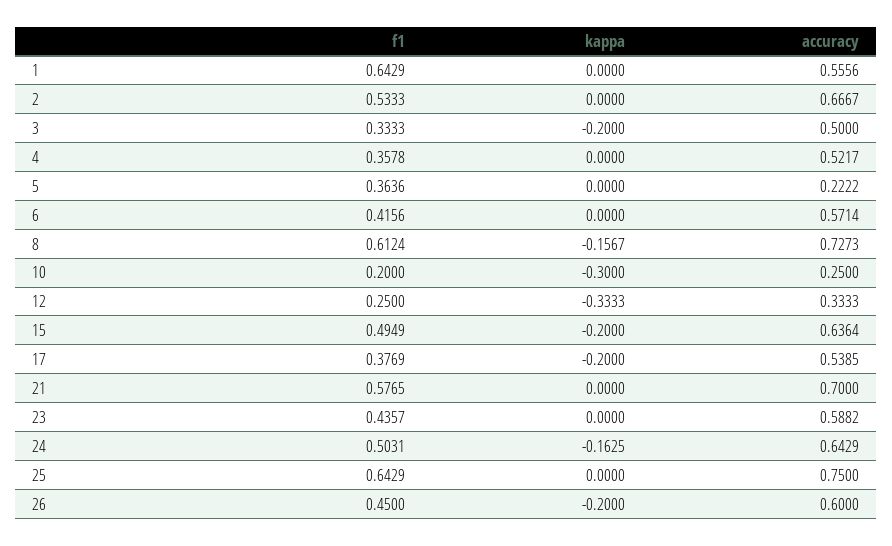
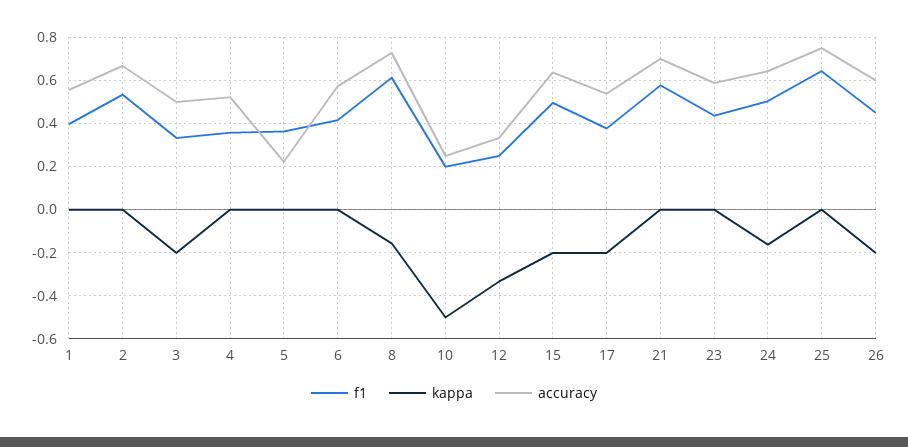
  {
    "f1": {
-     "1": 0.6429,
+     "1": 0.4,
      "2": 0.5333,
      "3": 0.3333,
      "4": 0.3578,
      "5": 0.3636,
      "6": 0.4156,
      "8": 0.6124,
      "10": 0.2,
      "12": 0.25,
      "15": 0.4949,
      "17": 0.3769,
      "21": 0.5765,
      "23": 0.4357,
      "24": 0.5031,
      "25": 0.6429,
      "26": 0.45
    },
    "kappa": {
      "1": 0,
      "2": 0,
      "3": -0.2,
      "4": 0,
      "5": 0,
      "6": 0,
      "8": -0.1567,
-     "10": -0.3,
+     "10": -0.5,
      "12": -0.3333,
      "15": -0.2,
      "17": -0.2,
      "21": 0,
      "23": 0,
      "24": -0.1625,
      "25": 0,
      "26": -0.2
    },
    "accuracy": {
      "1": 0.5556,
      "2": 0.6667,
      "3": 0.5,
      "4": 0.5217,
      "5": 0.2222,
      "6": 0.5714,
      "8": 0.7273,
      "10": 0.25,
      "12": 0.3333,
      "15": 0.6364,
      "17": 0.5385,
      "21": 0.7,
      "23": 0.5882,
      "24": 0.6429,
      "25": 0.75,
      "26": 0.6
    }
  }

